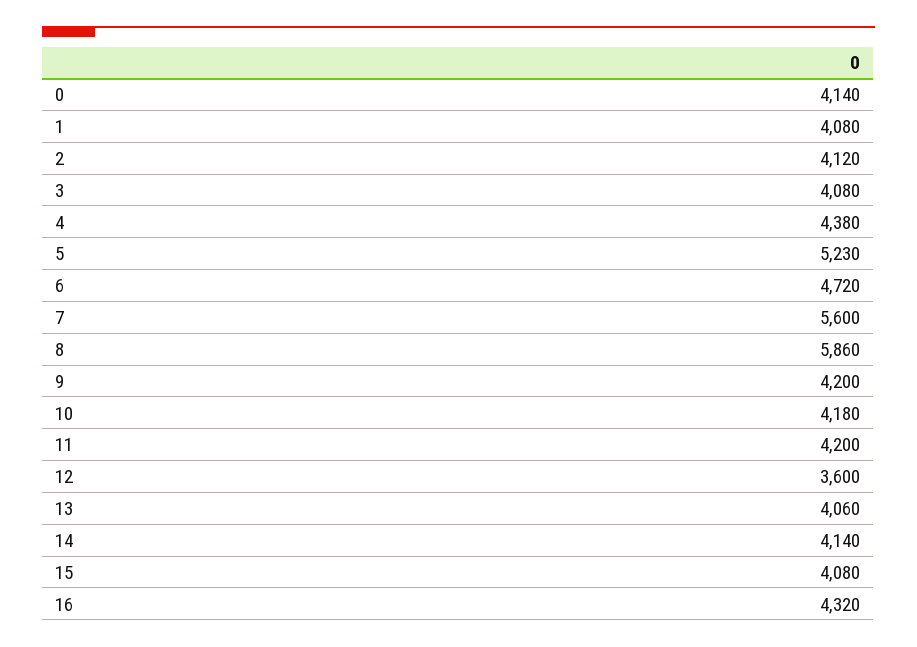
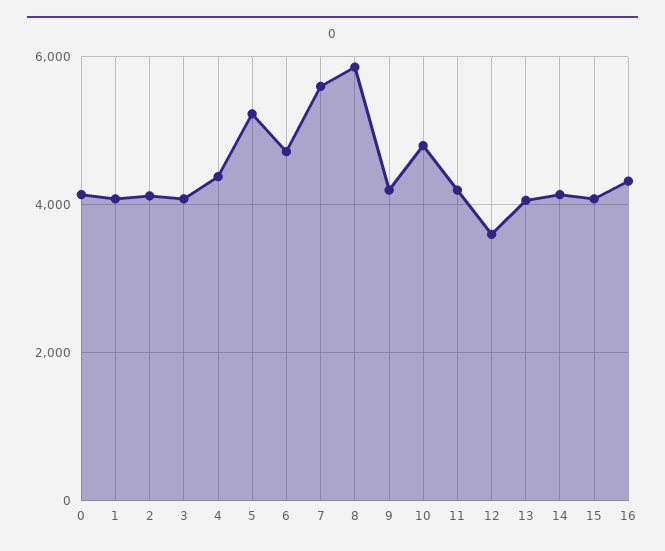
  {
    "0": 4140,
    "1": 4080,
    "2": 4120,
    "3": 4080,
    "4": 4380,
    "5": 5230,
    "6": 4720,
    "7": 5600,
    "8": 5860,
    "9": 4200,
-   "10": 4180,
+   "10": 4800,
    "11": 4200,
    "12": 3600,
    "13": 4060,
    "14": 4140,
    "15": 4080,
    "16": 4320
  }

